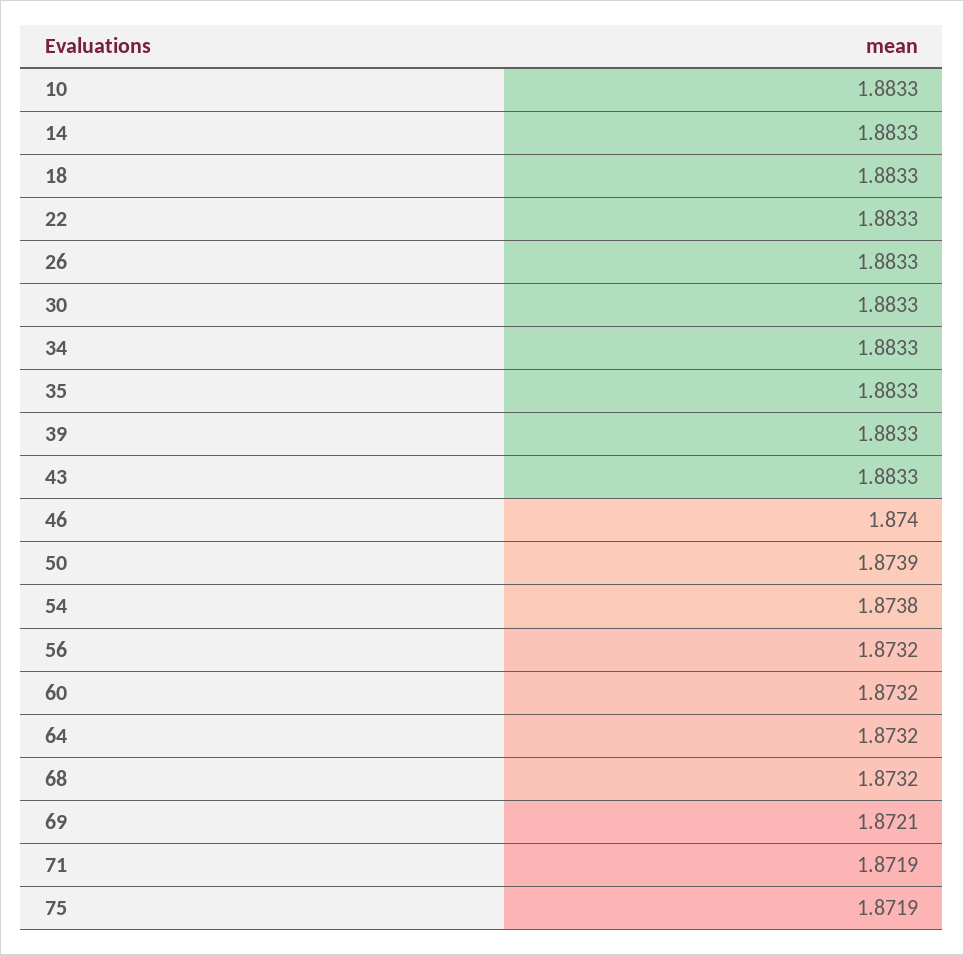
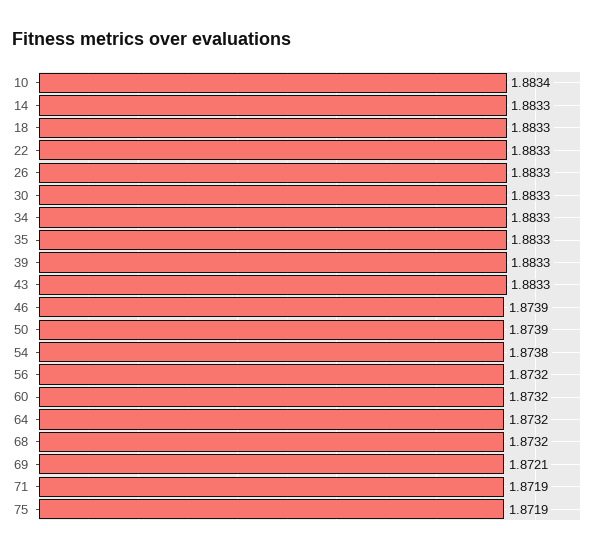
  {
-   "10": 1.8833,
+   "10": 1.8834,
    "14": 1.8833,
    "18": 1.8833,
    "22": 1.8833,
    "26": 1.8833,
    "30": 1.8833,
    "34": 1.8833,
    "35": 1.8833,
    "39": 1.8833,
    "43": 1.8833,
-   "46": 1.874,
+   "46": 1.8739,
    "50": 1.8739,
    "54": 1.8738,
    "56": 1.8732,
    "60": 1.8732,
    "64": 1.8732,
    "68": 1.8732,
    "69": 1.8721,
    "71": 1.8719,
    "75": 1.8719
  }

